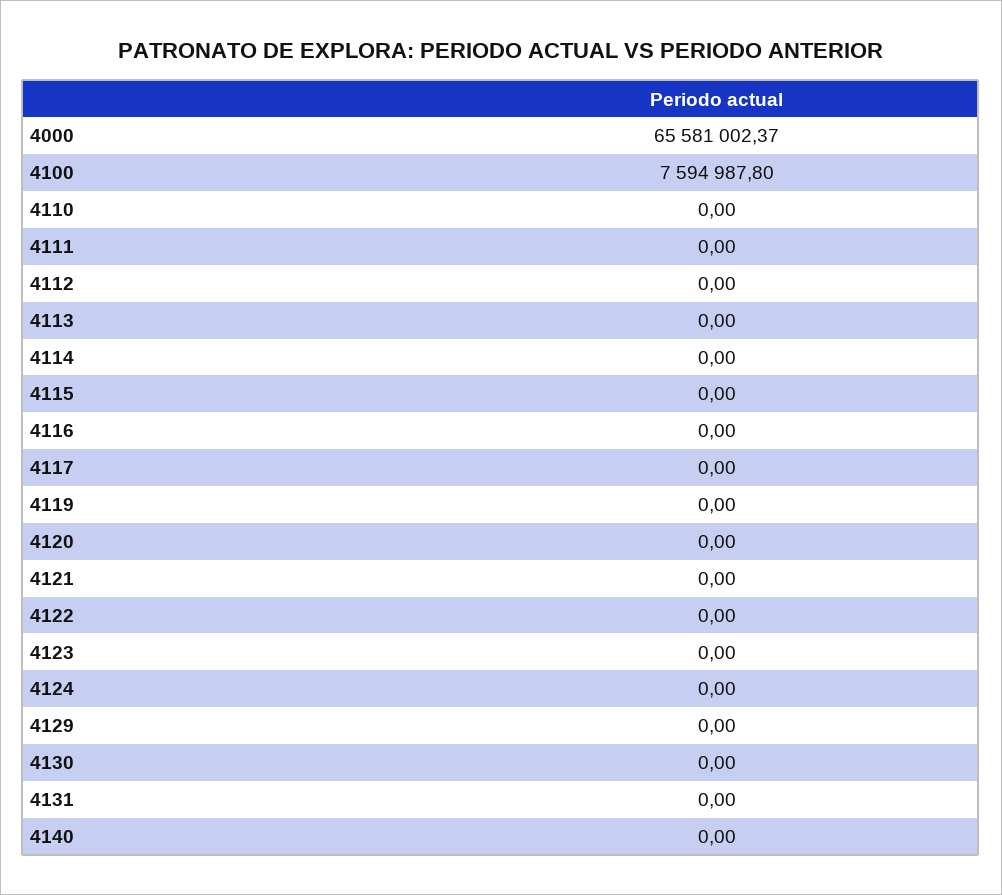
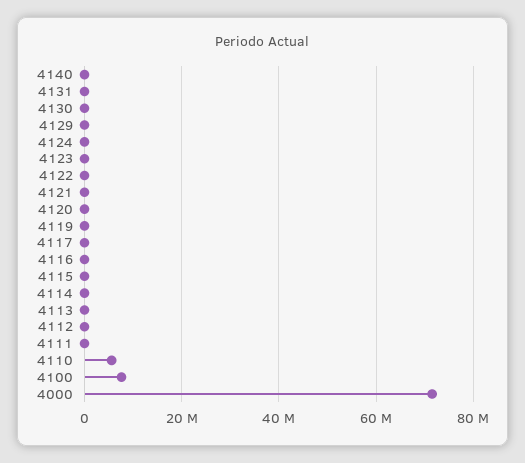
  {
-   "4000": 65581002.37,
+   "4000": 72000000,
    "4100": 7594987.8,
-   "4110": 0,
+   "4110": 6000000,
    "4111": 0,
    "4112": 0,
    "4113": 0,
    "4114": 0,
    "4115": 0,
    "4116": 0,
    "4117": 0,
    "4119": 0,
    "4120": 0,
    "4121": 0,
    "4122": 0,
    "4123": 0,
    "4124": 0,
    "4129": 0,
    "4130": 0,
    "4131": 0,
    "4140": 0
  }

